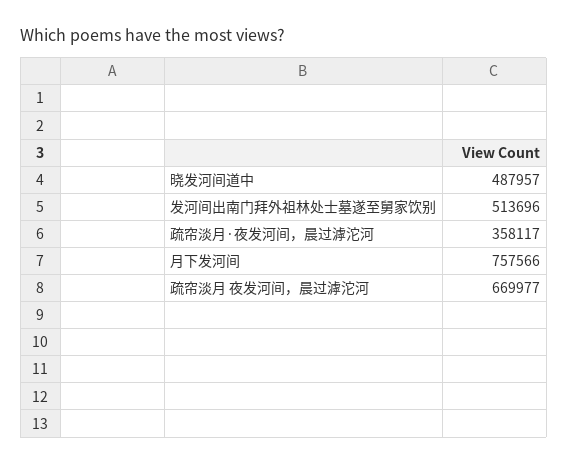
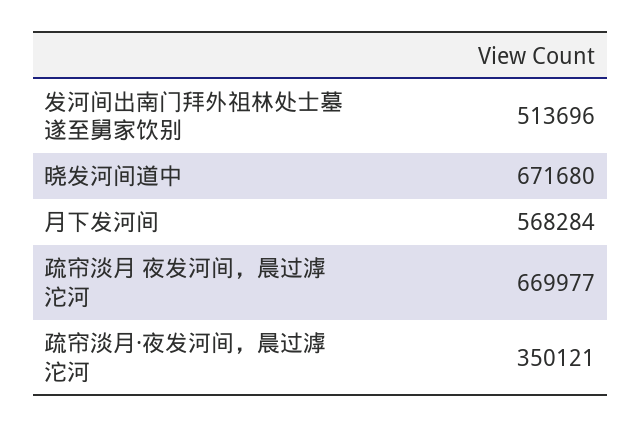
  {
-   "晓发河间道中": 487957,
+   "晓发河间道中": 671680,
    "发河间出南门拜外祖林处士墓遂至舅家饮别": 513696,
-   "疏帘淡月·夜发河间，晨过滹沱河": 358117,
+   "疏帘淡月·夜发河间，晨过滹沱河": 350121,
-   "月下发河间": 757566,
+   "月下发河间": 568284,
    "疏帘淡月 夜发河间，晨过滹沱河": 669977
  }

